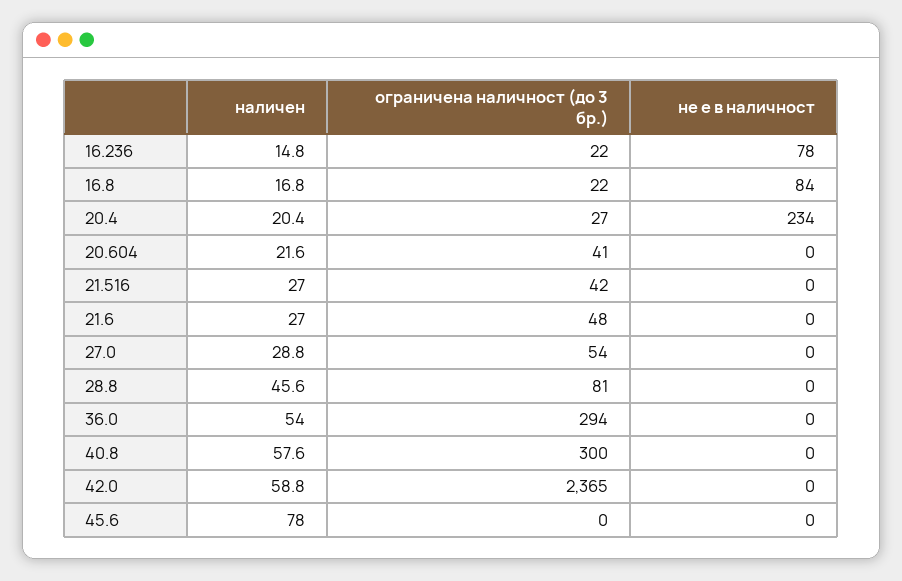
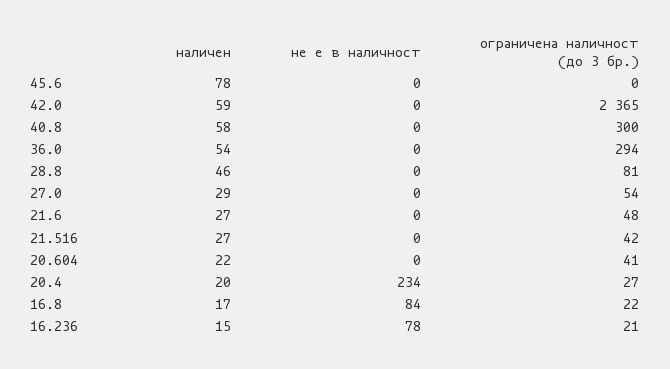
  {
    "наличен": {
      "16.236": 14.8,
      "16.8": 16.8,
      "20.4": 20.4,
      "20.604": 21.6,
      "21.516": 27,
      "21.6": 27,
      "27.0": 28.8,
      "28.8": 45.6,
      "36.0": 54,
      "40.8": 57.6,
      "42.0": 58.8,
      "45.6": 78
    },
    "ограничена наличност (до 3 бр.)": {
-     "16.236": 22,
+     "16.236": 21,
      "16.8": 22,
      "20.4": 27,
      "20.604": 41,
      "21.516": 42,
      "21.6": 48,
      "27.0": 54,
      "28.8": 81,
      "36.0": 294,
      "40.8": 300,
      "42.0": 2365,
      "45.6": 0
    },
    "не е в наличност": {
      "16.236": 78,
      "16.8": 84,
      "20.4": 234,
      "20.604": 0,
      "21.516": 0,
      "21.6": 0,
      "27.0": 0,
      "28.8": 0,
      "36.0": 0,
      "40.8": 0,
      "42.0": 0,
      "45.6": 0
    }
  }

